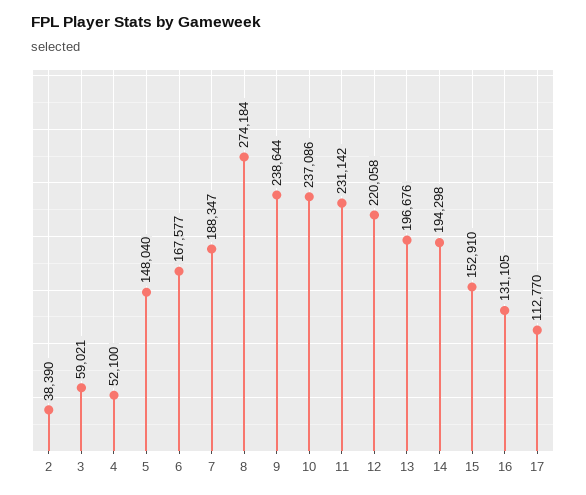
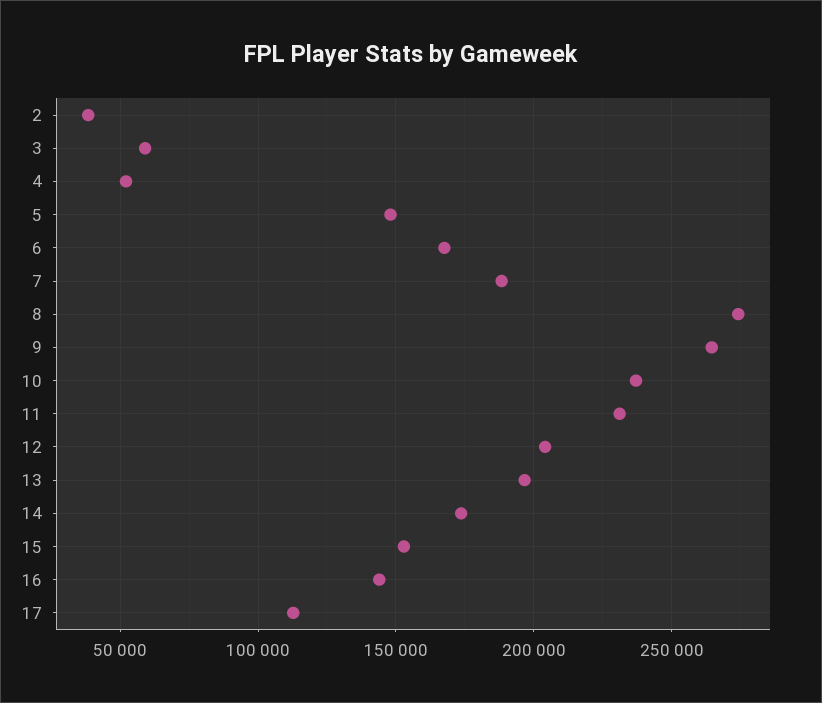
  {
    "2": 38390,
    "3": 59021,
    "4": 52100,
    "5": 148040,
    "6": 167577,
    "7": 188347,
    "8": 274184,
-   "9": 238644,
+   "9": 265000,
    "10": 237086,
    "11": 231142,
-   "12": 220058,
+   "12": 205000,
    "13": 196676,
-   "14": 194298,
+   "14": 175000,
    "15": 152910,
-   "16": 131105,
+   "16": 145000,
    "17": 112770
  }

